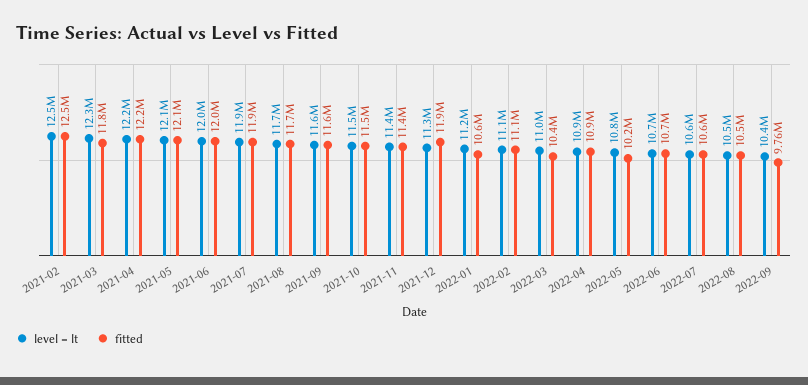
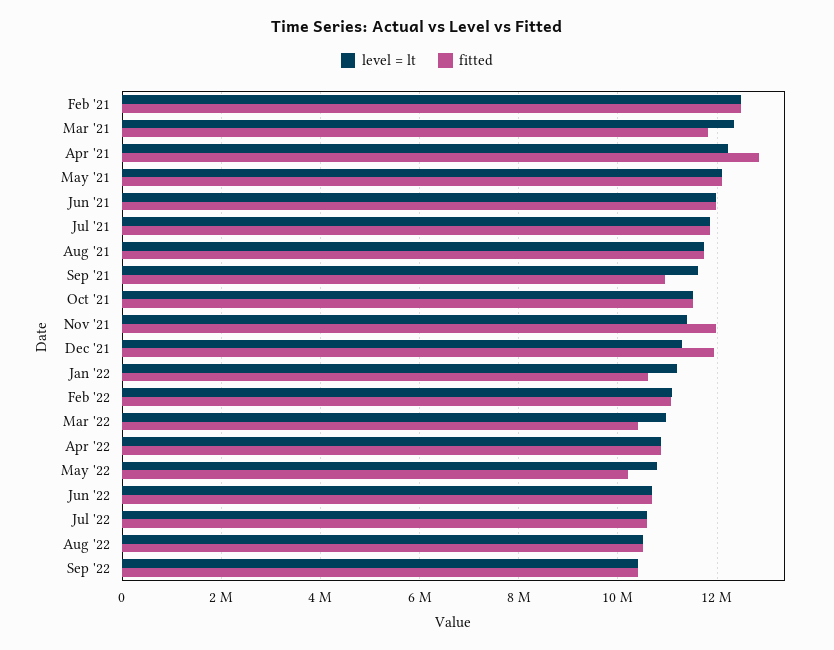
  {
    "level = lt": {
      "2021-02": 12500000,
      "2021-03": 12300000,
      "2021-04": 12200000,
      "2021-05": 12100000,
      "2021-06": 12000000,
      "2021-07": 11900000,
      "2021-08": 11700000,
      "2021-09": 11600000,
      "2021-10": 11500000,
      "2021-11": 11400000,
      "2021-12": 11300000,
      "2022-01": 11200000,
      "2022-02": 11100000,
      "2022-03": 11000000,
      "2022-04": 10900000,
      "2022-05": 10800000,
      "2022-06": 10700000,
      "2022-07": 10600000,
      "2022-08": 10500000,
      "2022-09": 10400000
    },
    "fitted": {
      "2021-02": 12500000,
      "2021-03": 11800000,
-     "2021-04": 12200000,
+     "2021-04": 12800000,
      "2021-05": 12100000,
      "2021-06": 12000000,
      "2021-07": 11900000,
      "2021-08": 11700000,
-     "2021-09": 11600000,
+     "2021-09": 11000000,
      "2021-10": 11500000,
-     "2021-11": 11400000,
+     "2021-11": 12000000,
      "2021-12": 11900000,
      "2022-01": 10600000,
      "2022-02": 11100000,
      "2022-03": 10400000,
      "2022-04": 10900000,
      "2022-05": 10200000,
      "2022-06": 10700000,
      "2022-07": 10600000,
      "2022-08": 10500000,
-     "2022-09": 9760000
+     "2022-09": 10400000
    }
  }

